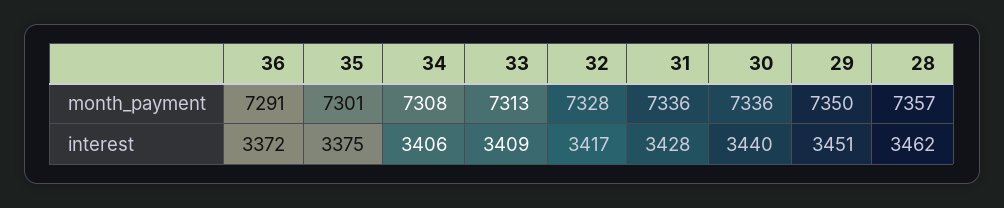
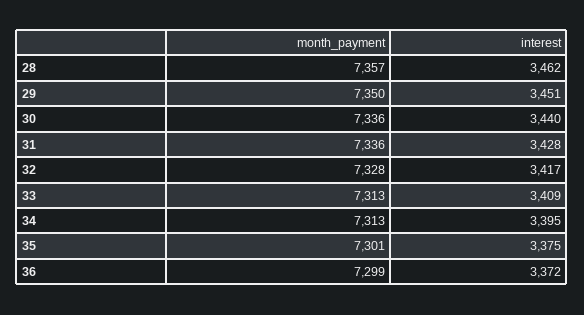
  {
    "36": {
-     "month_payment": 7291,
+     "month_payment": 7299,
      "interest": 3372
    },
    "35": {
      "month_payment": 7301,
      "interest": 3375
    },
    "34": {
-     "month_payment": 7308,
+     "month_payment": 7313,
-     "interest": 3406
+     "interest": 3395
    },
    "33": {
      "month_payment": 7313,
      "interest": 3409
    },
    "32": {
      "month_payment": 7328,
      "interest": 3417
    },
    "31": {
      "month_payment": 7336,
      "interest": 3428
    },
    "30": {
      "month_payment": 7336,
      "interest": 3440
    },
    "29": {
      "month_payment": 7350,
      "interest": 3451
    },
    "28": {
      "month_payment": 7357,
      "interest": 3462
    }
  }

